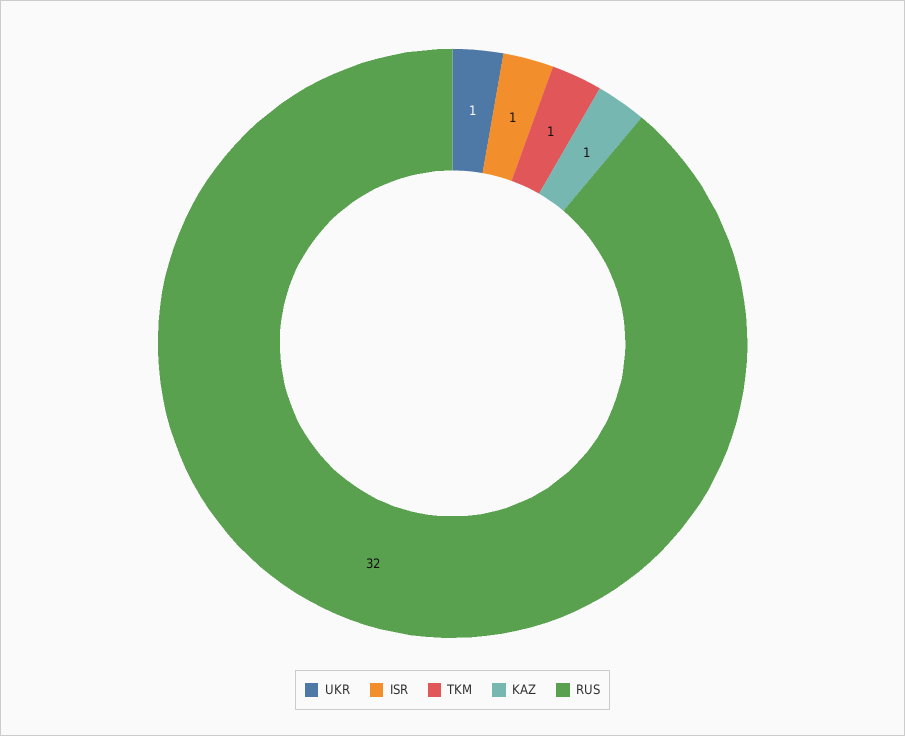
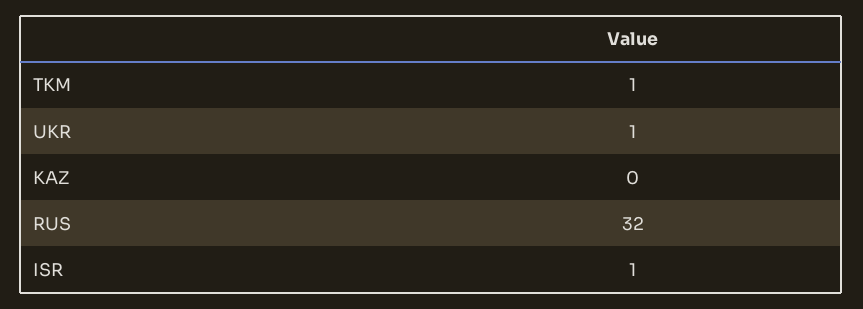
  {
    "UKR": 1,
    "ISR": 1,
    "TKM": 1,
-   "KAZ": 1,
+   "KAZ": 0,
    "RUS": 32
  }

